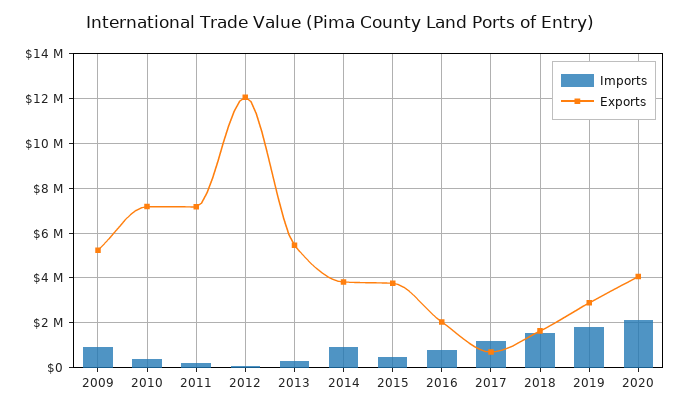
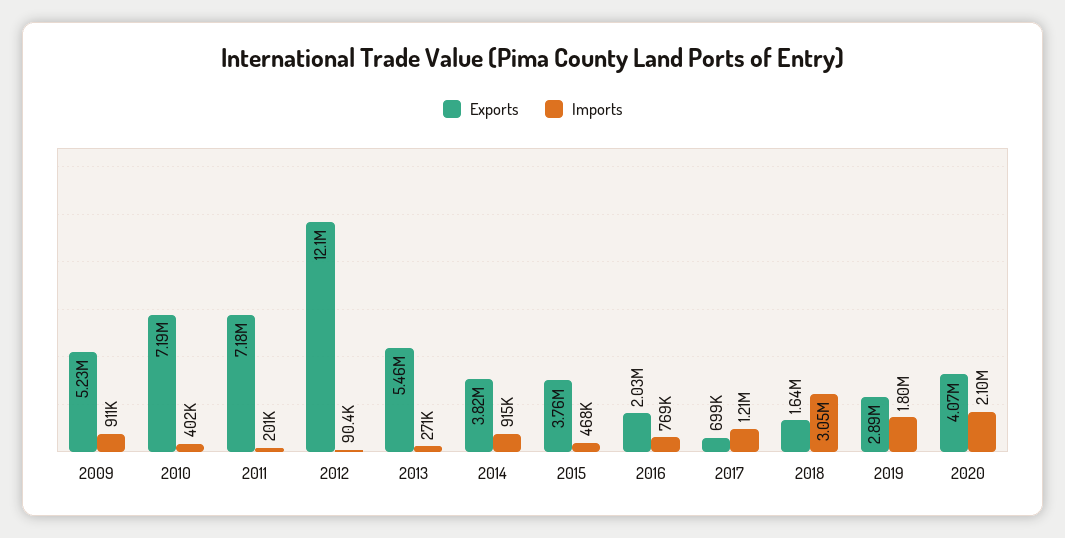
  {
    "Imports": {
      "2009": 911000,
      "2010": 402000,
      "2011": 201000,
      "2012": 90400,
      "2013": 271000,
      "2014": 915000,
      "2015": 468000,
      "2016": 769000,
      "2017": 1210000,
-     "2018": 1500000,
+     "2018": 3050000,
      "2019": 1800000,
      "2020": 2100000
    },
    "Exports": {
      "2009": 5230000,
      "2010": 7190000,
      "2011": 7180000,
      "2012": 12100000,
      "2013": 5460000,
      "2014": 3820000,
      "2015": 3760000,
      "2016": 2030000,
      "2017": 699000,
      "2018": 1640000,
      "2019": 2890000,
      "2020": 4070000
    }
  }

